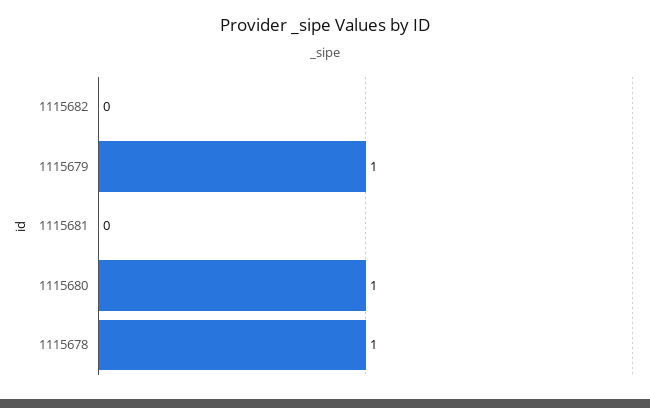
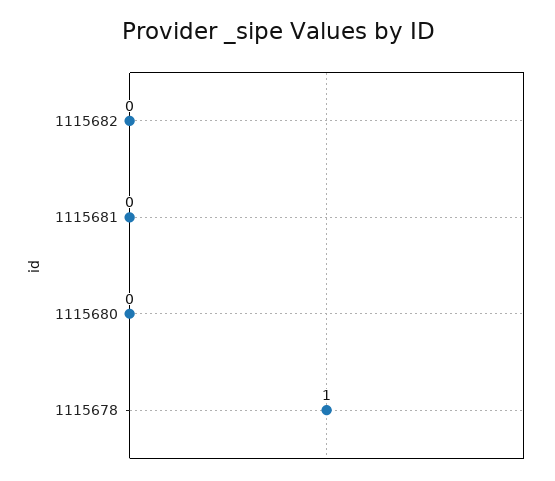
  {
    "1115682": 0,
-   "1115679": 1,
    "1115681": 0,
-   "1115680": 1,
+   "1115680": 0,
    "1115678": 1
  }

